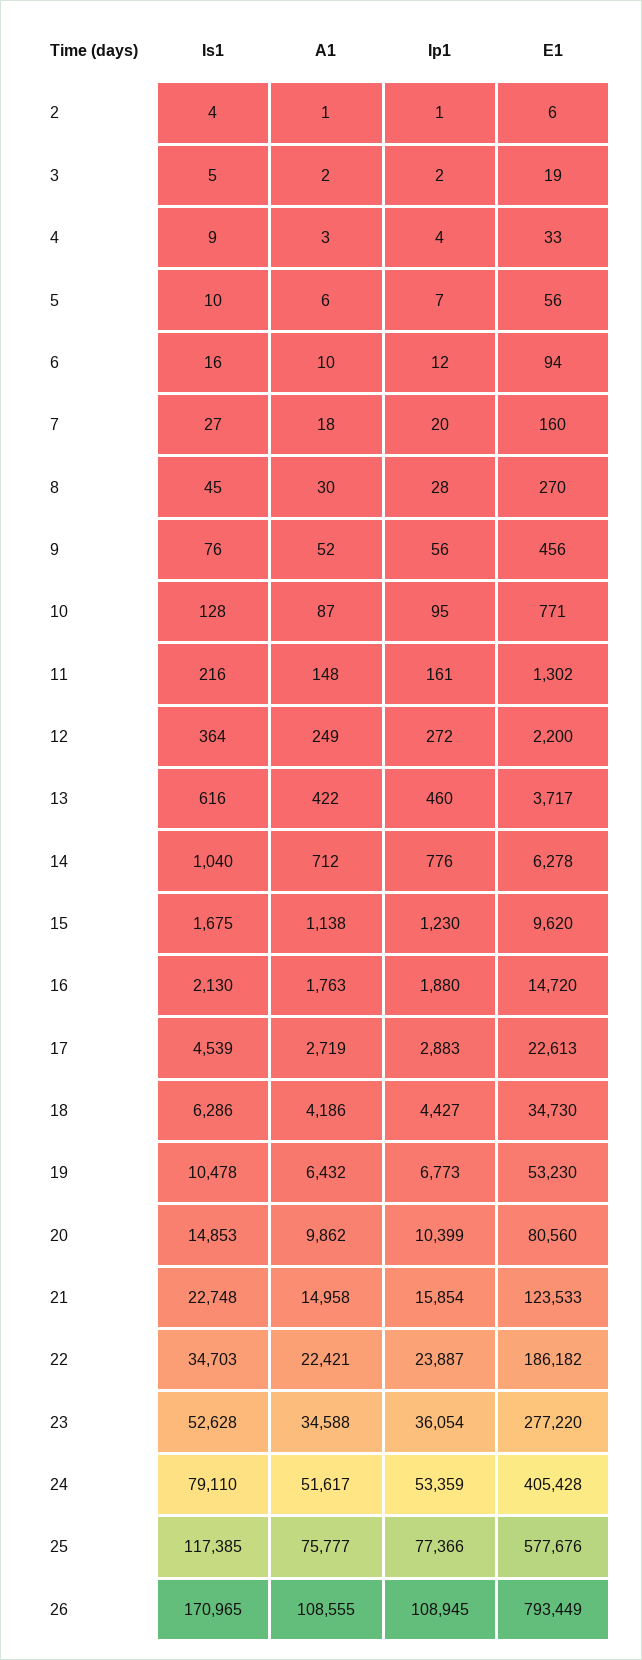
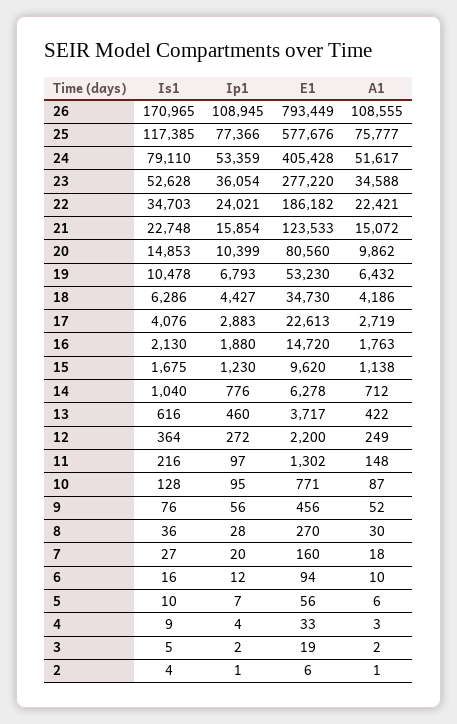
  {
    "Is1": {
      "2": 4,
      "3": 5,
      "4": 9,
      "5": 10,
      "6": 16,
      "7": 27,
-     "8": 45,
+     "8": 36,
      "9": 76,
      "10": 128,
      "11": 216,
      "12": 364,
      "13": 616,
      "14": 1040,
      "15": 1675,
      "16": 2130,
-     "17": 4539,
+     "17": 4076,
      "18": 6286,
      "19": 10478,
      "20": 14853,
      "21": 22748,
      "22": 34703,
      "23": 52628,
      "24": 79110,
      "25": 117385,
      "26": 170965
    },
    "A1": {
      "2": 1,
      "3": 2,
      "4": 3,
      "5": 6,
      "6": 10,
      "7": 18,
      "8": 30,
      "9": 52,
      "10": 87,
      "11": 148,
      "12": 249,
      "13": 422,
      "14": 712,
      "15": 1138,
      "16": 1763,
      "17": 2719,
      "18": 4186,
      "19": 6432,
      "20": 9862,
-     "21": 14958,
+     "21": 15072,
      "22": 22421,
      "23": 34588,
      "24": 51617,
      "25": 75777,
      "26": 108555
    },
    "Ip1": {
      "2": 1,
      "3": 2,
      "4": 4,
      "5": 7,
      "6": 12,
      "7": 20,
      "8": 28,
      "9": 56,
      "10": 95,
-     "11": 161,
+     "11": 97,
      "12": 272,
      "13": 460,
      "14": 776,
      "15": 1230,
      "16": 1880,
      "17": 2883,
      "18": 4427,
-     "19": 6773,
+     "19": 6793,
      "20": 10399,
      "21": 15854,
-     "22": 23887,
+     "22": 24021,
      "23": 36054,
      "24": 53359,
      "25": 77366,
      "26": 108945
    },
    "E1": {
      "2": 6,
      "3": 19,
      "4": 33,
      "5": 56,
      "6": 94,
      "7": 160,
      "8": 270,
      "9": 456,
      "10": 771,
      "11": 1302,
      "12": 2200,
      "13": 3717,
      "14": 6278,
      "15": 9620,
      "16": 14720,
      "17": 22613,
      "18": 34730,
      "19": 53230,
      "20": 80560,
      "21": 123533,
      "22": 186182,
      "23": 277220,
      "24": 405428,
      "25": 577676,
      "26": 793449
    }
  }

